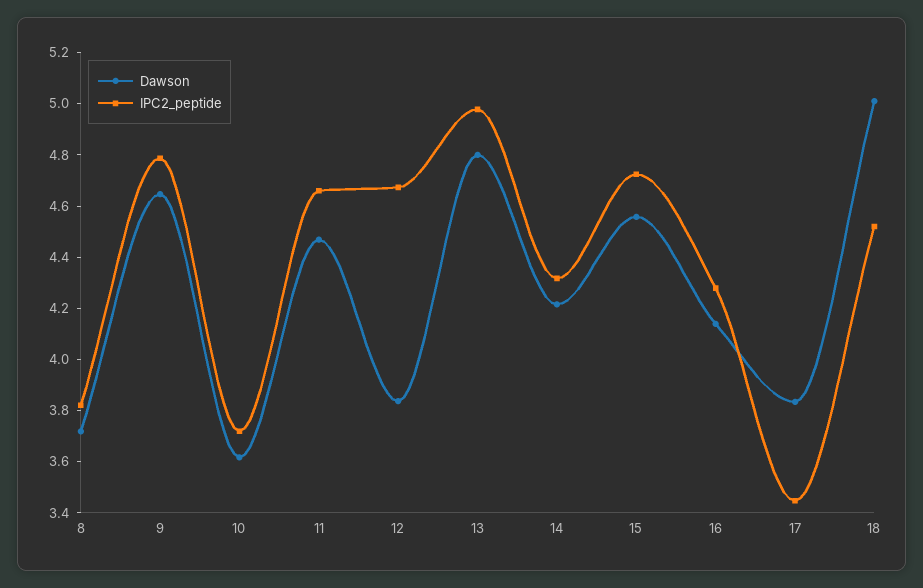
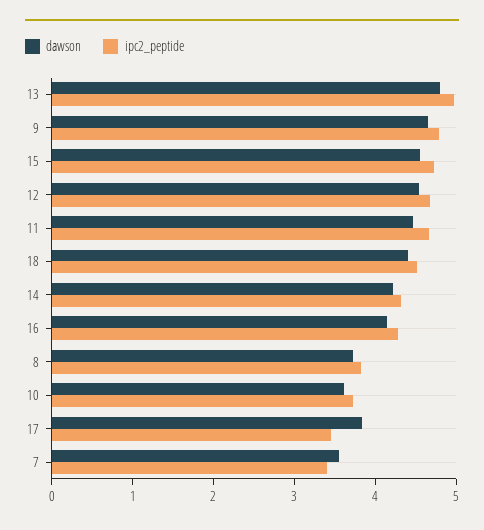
  {
    "Dawson": {
      "8": 3.7,
      "9": 4.65,
      "10": 3.6,
      "11": 4.45,
-     "12": 3.85,
+     "12": 4.6,
      "13": 4.8,
      "14": 4.2,
      "15": 4.55,
      "16": 4.15,
      "17": 3.85,
-     "18": 5
+     "18": 4.4,
+     "7": 3.6
    },
    "IPC2_peptide": {
      "8": 3.8,
      "9": 4.8,
      "10": 3.7,
      "11": 4.65,
      "12": 4.65,
      "13": 5,
      "14": 4.3,
      "15": 4.7,
      "16": 4.3,
      "17": 3.45,
-     "18": 4.5
+     "18": 4.5,
+     "7": 3.4
    }
  }

